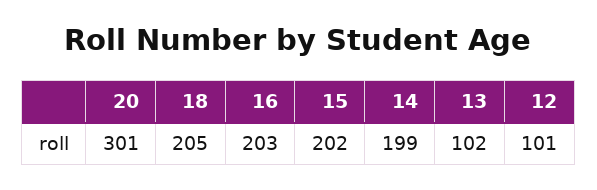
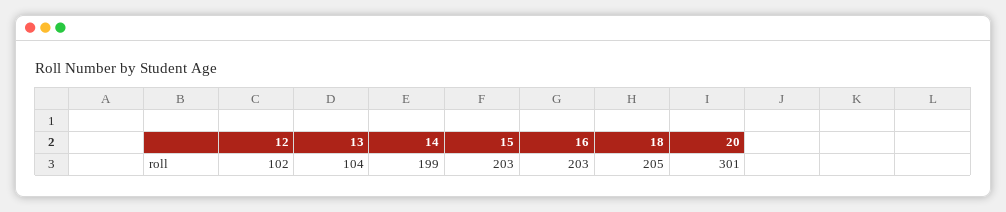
  {
    "20": 301,
    "18": 205,
    "16": 203,
-   "15": 202,
+   "15": 203,
    "14": 199,
-   "13": 102,
+   "13": 104,
-   "12": 101
+   "12": 102
  }

